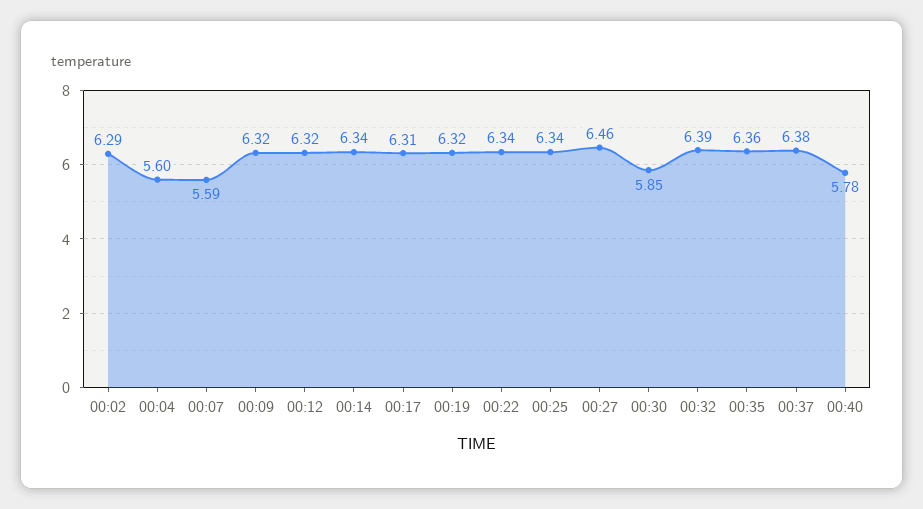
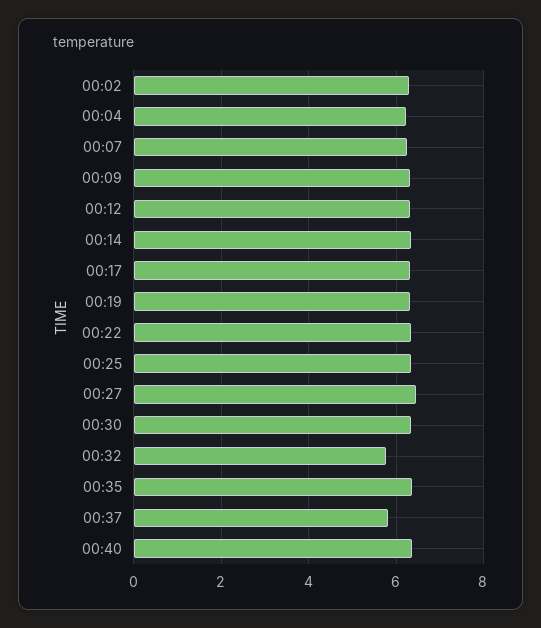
  {
    "00:02": 6.29,
-   "00:04": 5.6,
+   "00:04": 6.2,
-   "00:07": 5.59,
+   "00:07": 6.2,
    "00:09": 6.32,
    "00:12": 6.32,
    "00:14": 6.34,
    "00:17": 6.31,
    "00:19": 6.32,
    "00:22": 6.34,
    "00:25": 6.34,
    "00:27": 6.46,
-   "00:30": 5.85,
+   "00:30": 6.4,
-   "00:32": 6.39,
+   "00:32": 5.8,
    "00:35": 6.36,
-   "00:37": 6.38,
+   "00:37": 5.8,
-   "00:40": 5.78
+   "00:40": 6.4
  }

